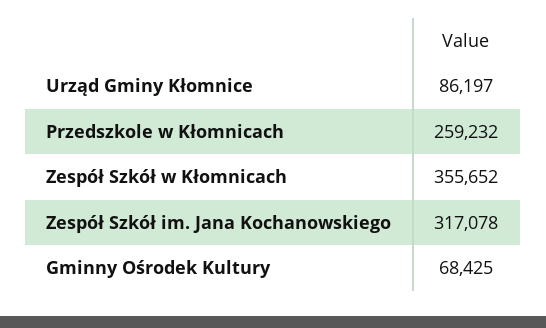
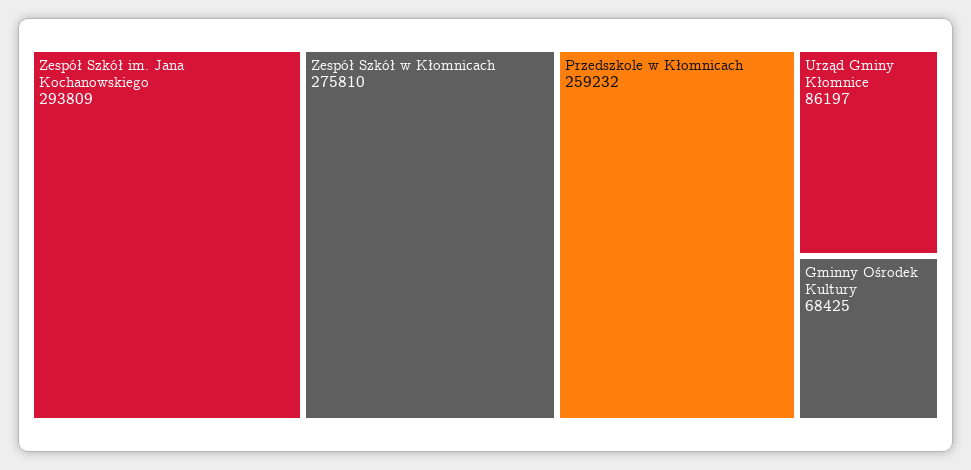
  {
    "Urząd Gminy Kłomnice": 86197,
    "Przedszkole w Kłomnicach": 259232,
-   "Zespół Szkół w Kłomnicach": 355652,
+   "Zespół Szkół w Kłomnicach": 275810,
-   "Zespół Szkół im. Jana Kochanowskiego": 317078,
+   "Zespół Szkół im. Jana Kochanowskiego": 293809,
    "Gminny Ośrodek Kultury": 68425
  }

